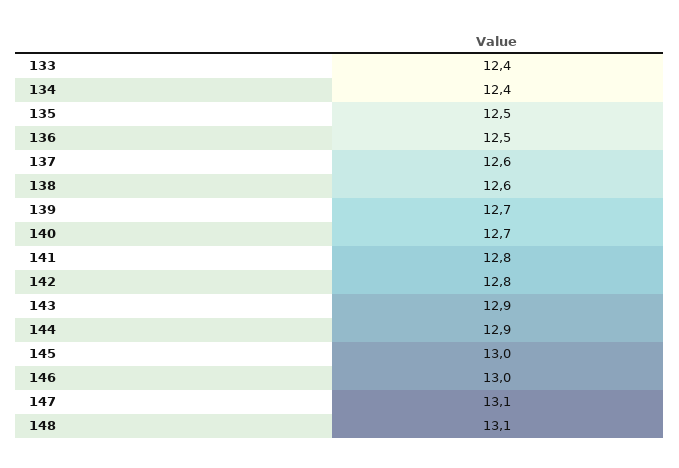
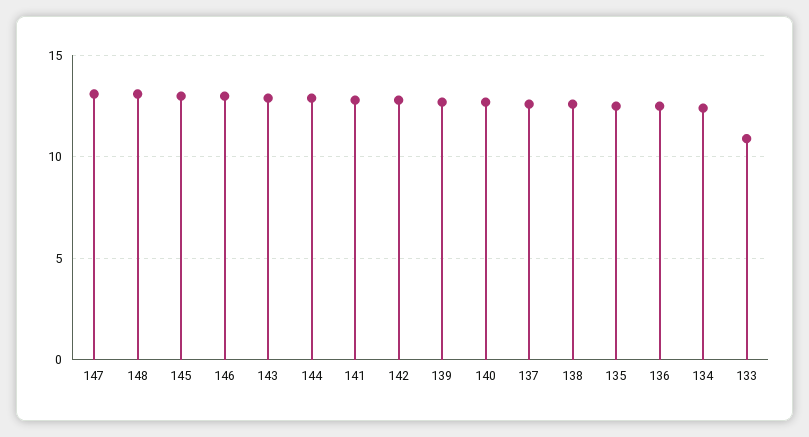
  {
-   "133": 12.4,
+   "133": 11,
    "134": 12.4,
    "135": 12.5,
    "136": 12.5,
    "137": 12.6,
    "138": 12.6,
    "139": 12.7,
    "140": 12.7,
    "141": 12.8,
    "142": 12.8,
    "143": 12.9,
    "144": 12.9,
    "145": 13,
    "146": 13,
    "147": 13.1,
    "148": 13.1
  }

